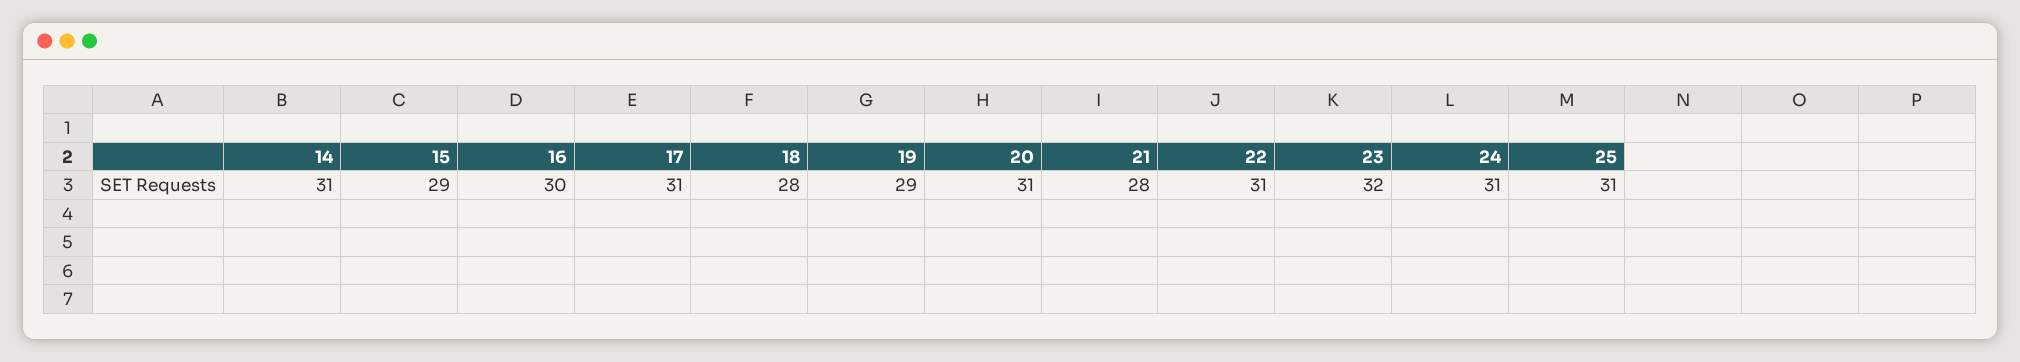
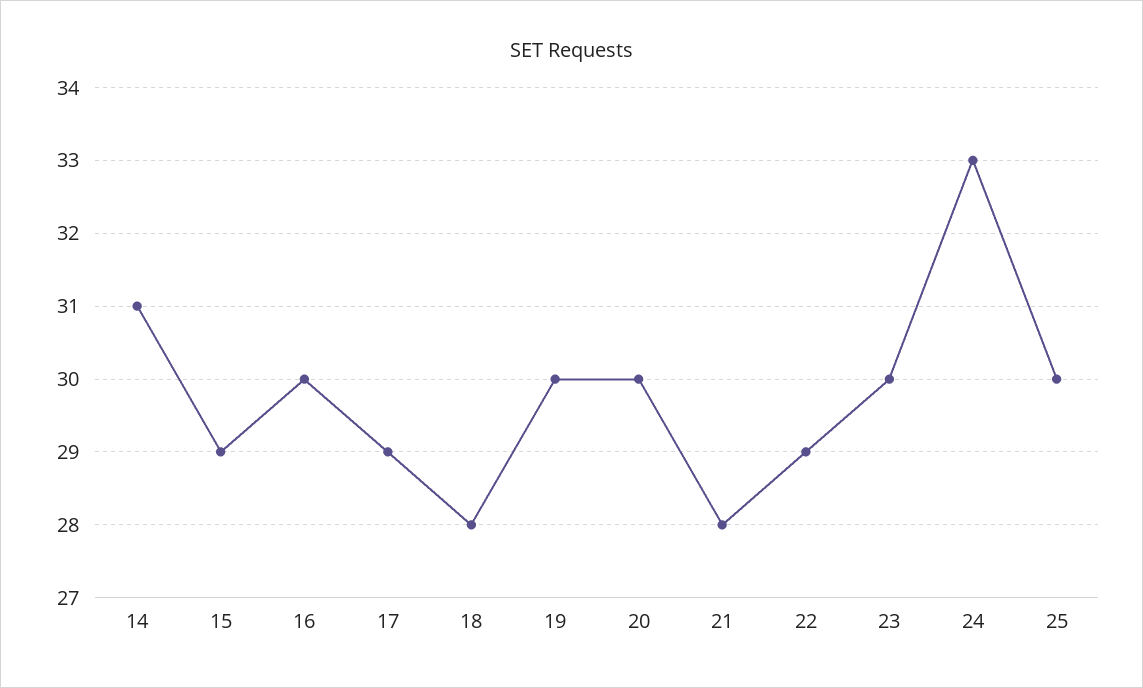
  {
    "14": 31,
    "15": 29,
    "16": 30,
-   "17": 31,
+   "17": 29,
    "18": 28,
-   "19": 29,
+   "19": 30,
-   "20": 31,
+   "20": 30,
    "21": 28,
-   "22": 31,
+   "22": 29,
-   "23": 32,
+   "23": 30,
-   "24": 31,
+   "24": 33,
-   "25": 31
+   "25": 30
  }

